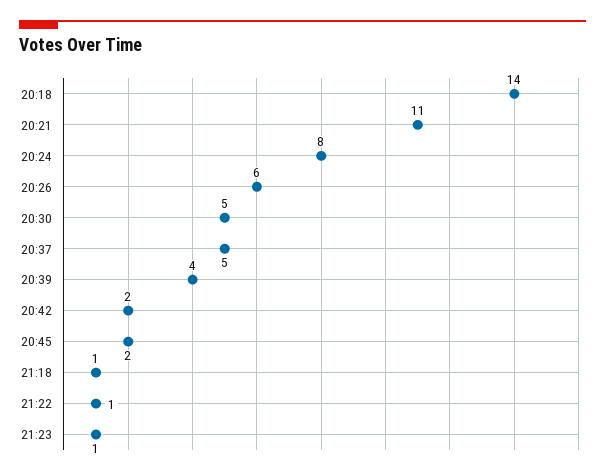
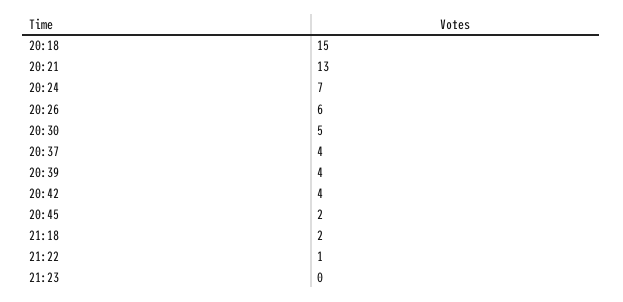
  {
-   "20:18": 14,
+   "20:18": 15,
-   "20:21": 11,
+   "20:21": 13,
-   "20:24": 8,
+   "20:24": 7,
    "20:26": 6,
    "20:30": 5,
-   "20:37": 5,
+   "20:37": 4,
    "20:39": 4,
-   "20:42": 2,
+   "20:42": 4,
    "20:45": 2,
-   "21:18": 1,
+   "21:18": 2,
    "21:22": 1,
-   "21:23": 1
+   "21:23": 0
  }

